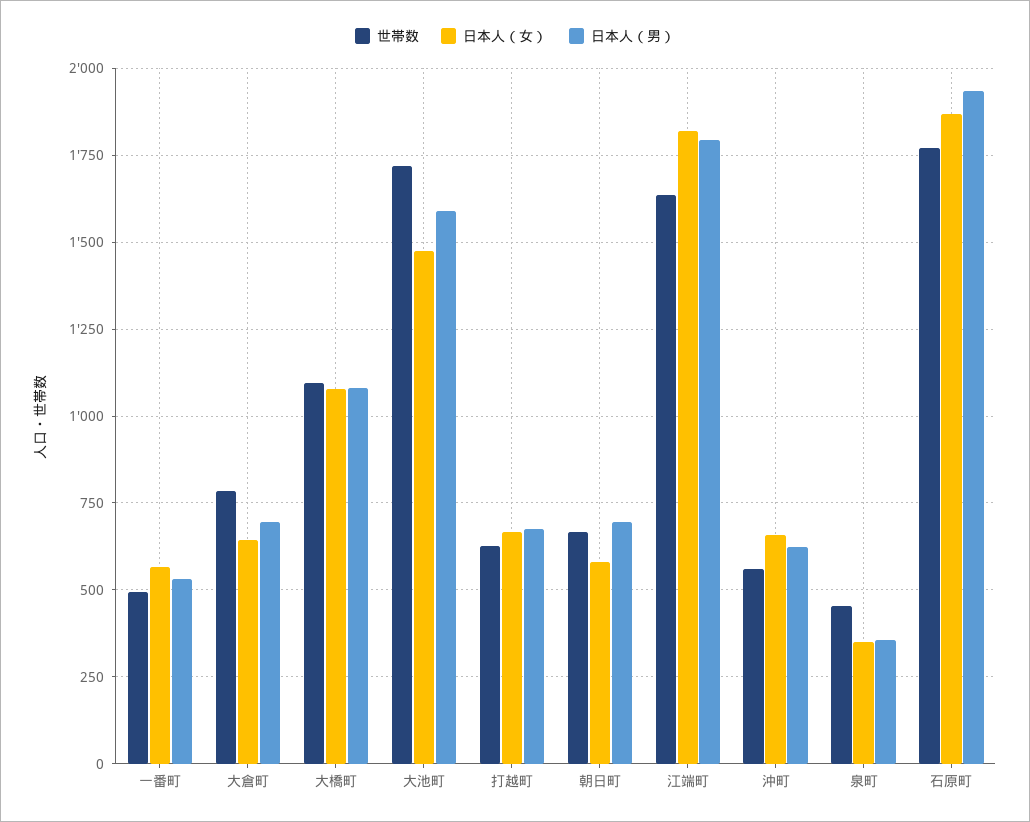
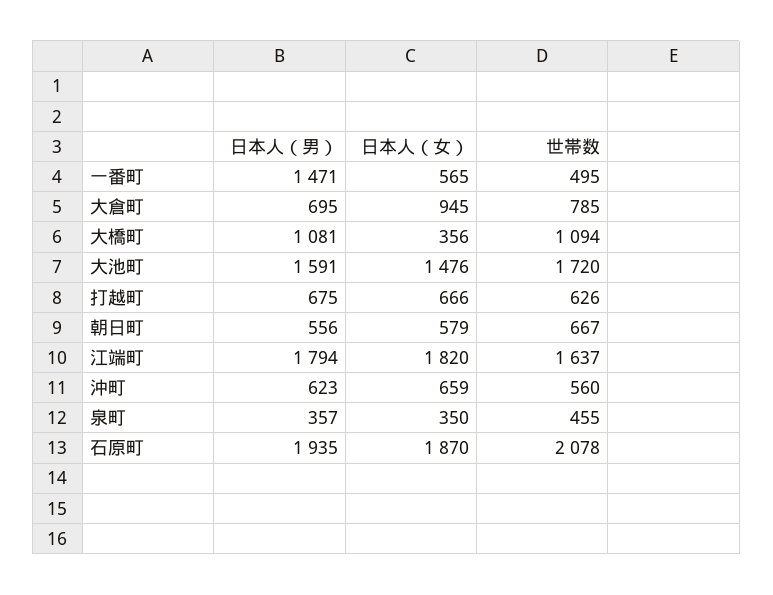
  {
    "世帯数": {
      "一番町": 495,
      "大倉町": 785,
      "大橋町": 1094,
      "大池町": 1720,
      "打越町": 626,
      "朝日町": 667,
      "江端町": 1637,
      "沖町": 560,
      "泉町": 455,
-     "石原町": 1775
+     "石原町": 2078
    },
    "日本人（女）": {
      "一番町": 565,
-     "大倉町": 650,
+     "大倉町": 945,
-     "大橋町": 1075,
+     "大橋町": 356,
      "大池町": 1476,
      "打越町": 666,
      "朝日町": 579,
      "江端町": 1820,
      "沖町": 659,
      "泉町": 350,
      "石原町": 1870
    },
    "日本人（男）": {
-     "一番町": 525,
+     "一番町": 1471,
      "大倉町": 695,
      "大橋町": 1081,
      "大池町": 1591,
      "打越町": 675,
-     "朝日町": 700,
+     "朝日町": 556,
      "江端町": 1794,
      "沖町": 623,
      "泉町": 357,
      "石原町": 1935
    }
  }

